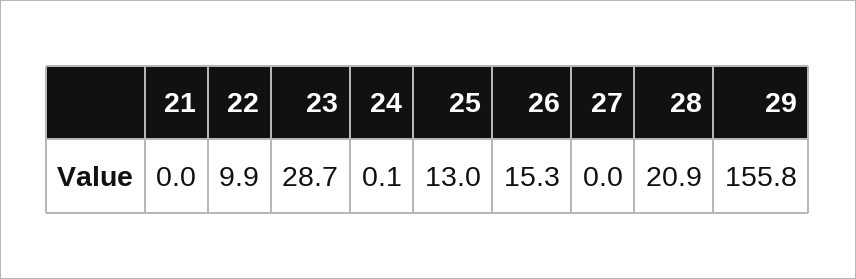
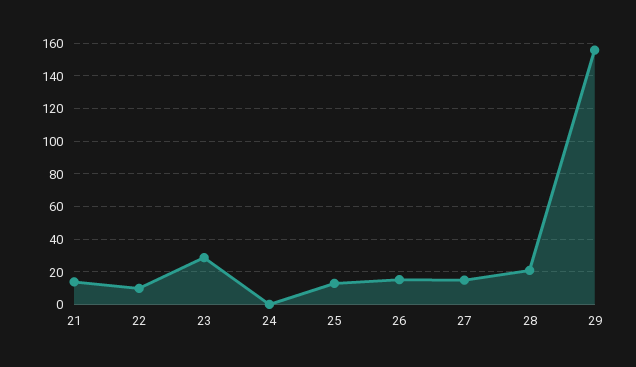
  {
-   "21": 0,
+   "21": 15,
    "22": 9.9,
    "23": 28.7,
    "24": 0.1,
    "25": 13,
    "26": 15.3,
-   "27": 0,
+   "27": 15,
    "28": 20.9,
    "29": 155.8
  }

